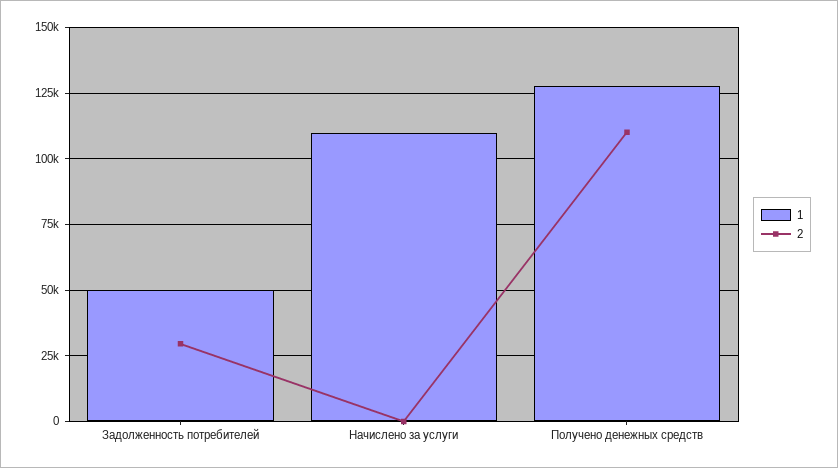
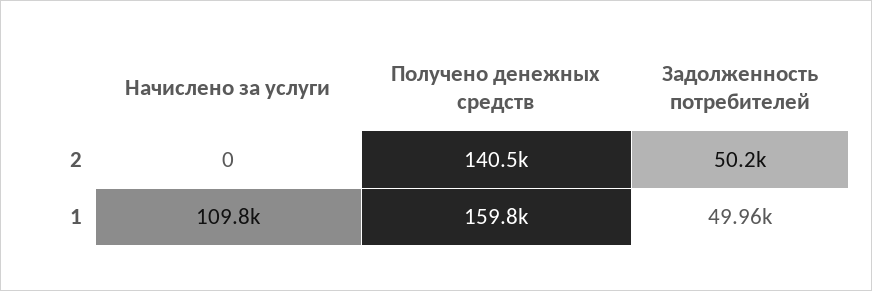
  {
    "1": {
      "Задолженность потребителей": 49960,
      "Начислено за услуги": 109800,
-     "Получено денежных средств": 127500
+     "Получено денежных средств": 159800
    },
    "2": {
-     "Задолженность потребителей": 30000,
+     "Задолженность потребителей": 50200,
      "Начислено за услуги": 0,
-     "Получено денежных средств": 110000
+     "Получено денежных средств": 140500
    }
  }

